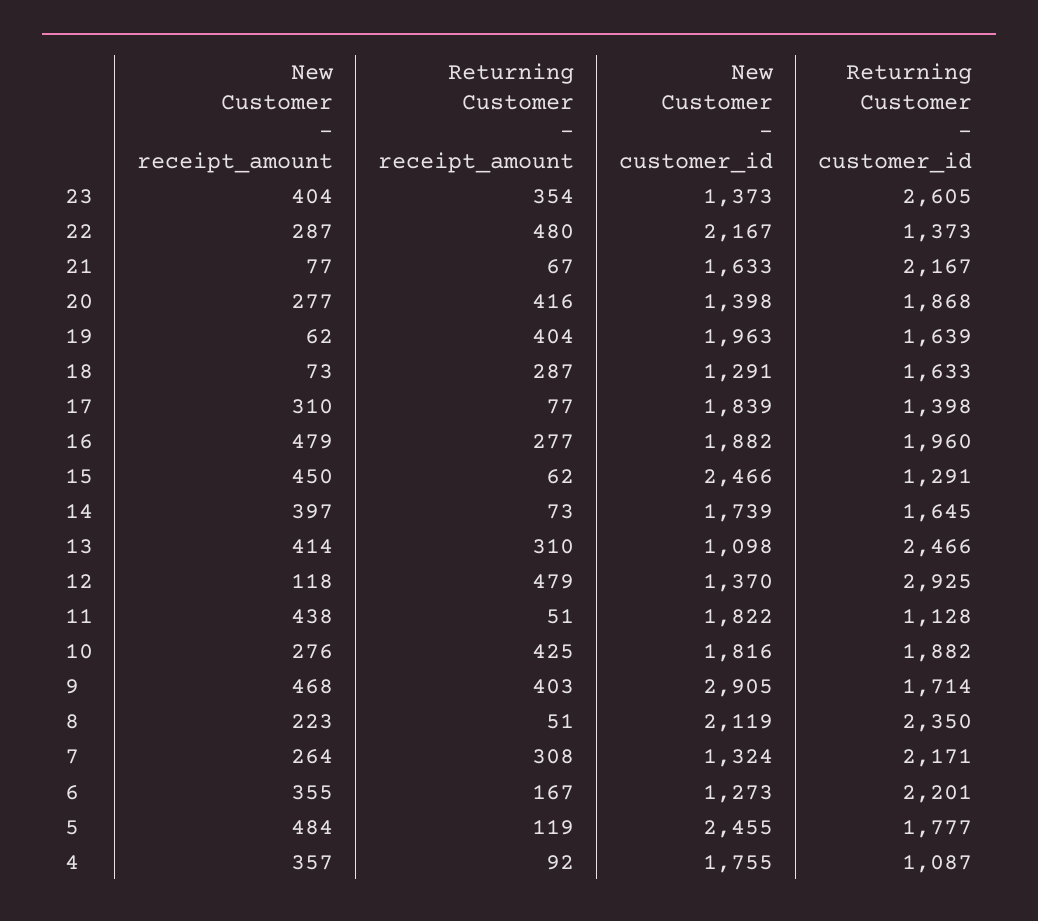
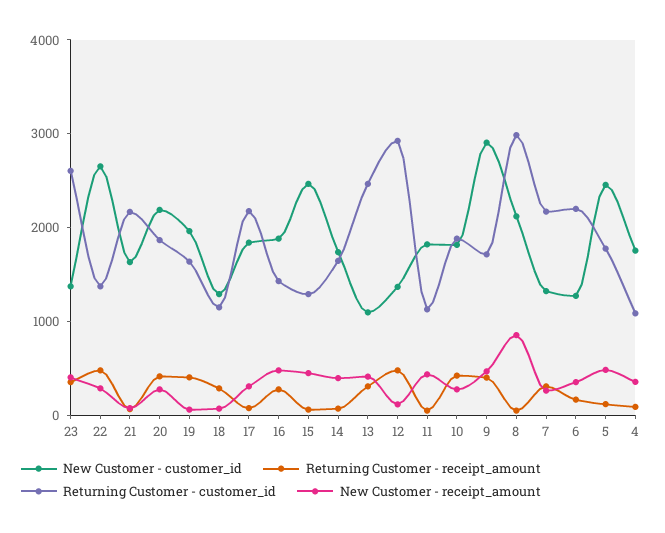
  {
    "New Customer - receipt_amount": {
      "23": 404,
      "22": 287,
      "21": 77,
      "20": 277,
      "19": 62,
      "18": 73,
      "17": 310,
      "16": 479,
      "15": 450,
      "14": 397,
      "13": 414,
      "12": 118,
      "11": 438,
      "10": 276,
      "9": 468,
-     "8": 223,
+     "8": 800,
      "7": 264,
      "6": 355,
      "5": 484,
      "4": 357
    },
    "Returning Customer - receipt_amount": {
      "23": 354,
      "22": 480,
      "21": 67,
      "20": 416,
      "19": 404,
      "18": 287,
      "17": 77,
      "16": 277,
      "15": 62,
      "14": 73,
      "13": 310,
      "12": 479,
      "11": 51,
      "10": 425,
      "9": 403,
      "8": 51,
      "7": 308,
      "6": 167,
      "5": 119,
      "4": 92
    },
    "New Customer - customer_id": {
      "23": 1373,
-     "22": 2167,
+     "22": 2600,
      "21": 1633,
-     "20": 1398,
+     "20": 2200,
      "19": 1963,
      "18": 1291,
      "17": 1839,
      "16": 1882,
      "15": 2466,
      "14": 1739,
      "13": 1098,
      "12": 1370,
      "11": 1822,
      "10": 1816,
      "9": 2905,
      "8": 2119,
      "7": 1324,
      "6": 1273,
      "5": 2455,
      "4": 1755
    },
    "Returning Customer - customer_id": {
      "23": 2605,
      "22": 1373,
      "21": 2167,
      "20": 1868,
      "19": 1639,
-     "18": 1633,
+     "18": 1200,
-     "17": 1398,
+     "17": 2200,
-     "16": 1960,
+     "16": 1400,
      "15": 1291,
      "14": 1645,
      "13": 2466,
      "12": 2925,
      "11": 1128,
      "10": 1882,
      "9": 1714,
-     "8": 2350,
+     "8": 3000,
      "7": 2171,
      "6": 2201,
      "5": 1777,
      "4": 1087
    }
  }

